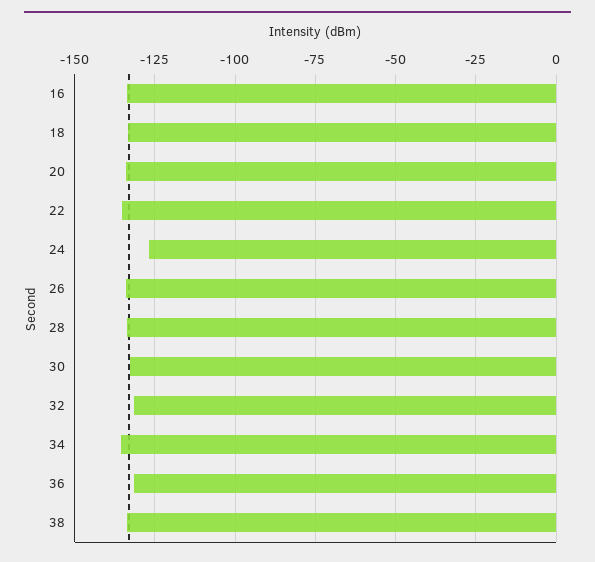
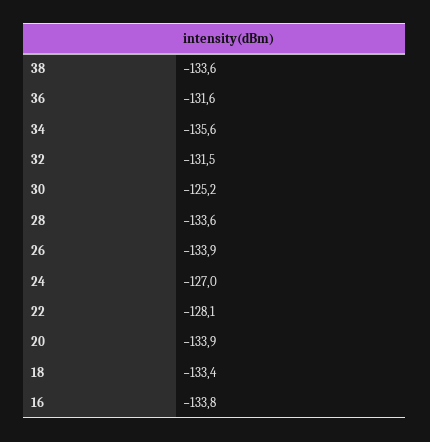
  {
    "16": -133.8,
    "18": -133.4,
    "20": -133.9,
-   "22": -135,
+   "22": -128.1,
    "24": -127,
    "26": -133.9,
    "28": -133.6,
-   "30": -132.5,
+   "30": -125.2,
    "32": -131.5,
    "34": -135.6,
    "36": -131.6,
    "38": -133.6
  }

